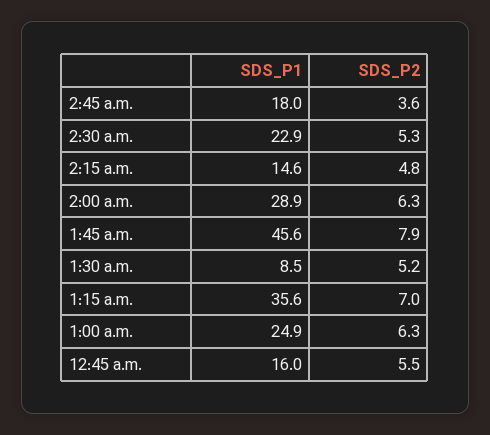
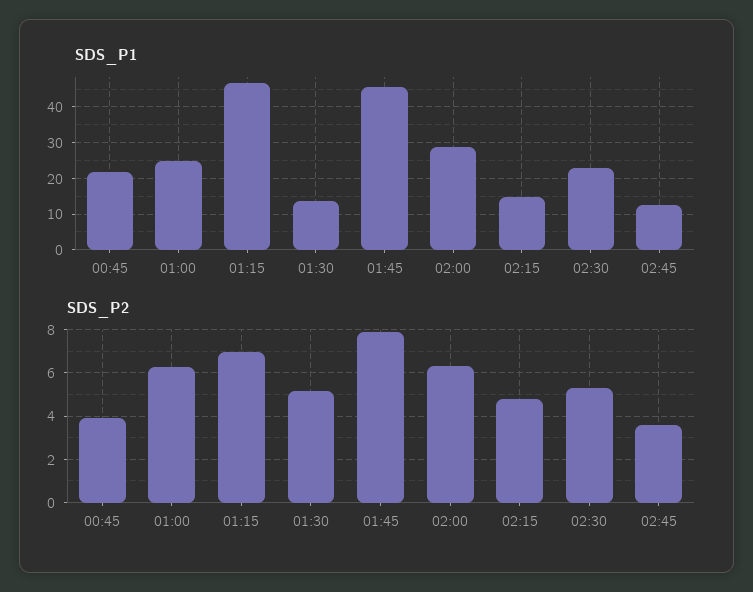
  {
    "SDS_P1": {
-     "2:45 a.m.": 18,
+     "2:45 a.m.": 12,
      "2:30 a.m.": 22.9,
      "2:15 a.m.": 14.6,
      "2:00 a.m.": 28.9,
      "1:45 a.m.": 45.6,
-     "1:30 a.m.": 8.5,
+     "1:30 a.m.": 14,
-     "1:15 a.m.": 35.6,
+     "1:15 a.m.": 46,
      "1:00 a.m.": 24.9,
-     "12:45 a.m.": 16
+     "12:45 a.m.": 22
    },
    "SDS_P2": {
      "2:45 a.m.": 3.6,
      "2:30 a.m.": 5.3,
      "2:15 a.m.": 4.8,
      "2:00 a.m.": 6.3,
      "1:45 a.m.": 7.9,
      "1:30 a.m.": 5.2,
      "1:15 a.m.": 7,
      "1:00 a.m.": 6.3,
-     "12:45 a.m.": 5.5
+     "12:45 a.m.": 4
    }
  }

